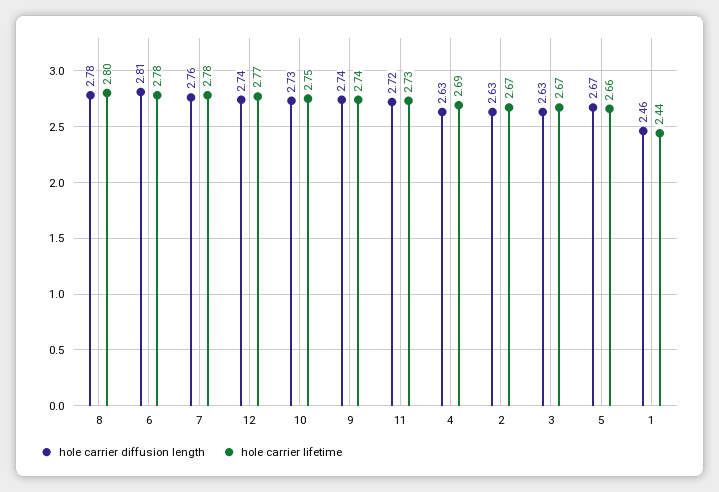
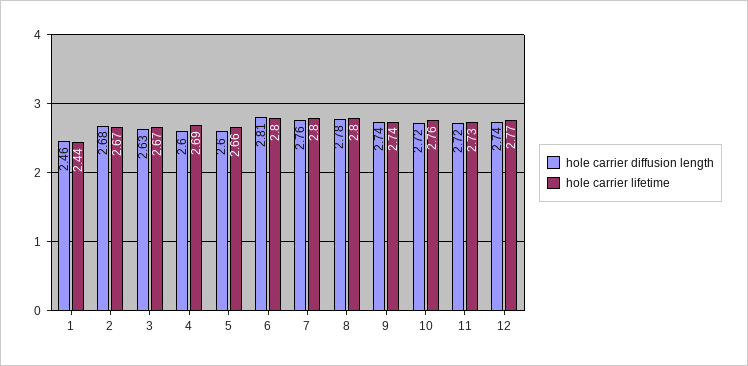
  {
    "hole carrier diffusion length": {
      "8": 2.78,
      "6": 2.81,
      "7": 2.76,
      "12": 2.74,
-     "10": 2.73,
+     "10": 2.72,
      "9": 2.74,
      "11": 2.72,
-     "4": 2.63,
+     "4": 2.6,
-     "2": 2.63,
+     "2": 2.68,
      "3": 2.63,
-     "5": 2.67,
+     "5": 2.6,
      "1": 2.46
    },
    "hole carrier lifetime": {
      "8": 2.8,
-     "6": 2.78,
+     "6": 2.8,
-     "7": 2.78,
+     "7": 2.8,
      "12": 2.77,
-     "10": 2.75,
+     "10": 2.76,
      "9": 2.74,
      "11": 2.73,
      "4": 2.69,
      "2": 2.67,
      "3": 2.67,
      "5": 2.66,
      "1": 2.44
    }
  }

